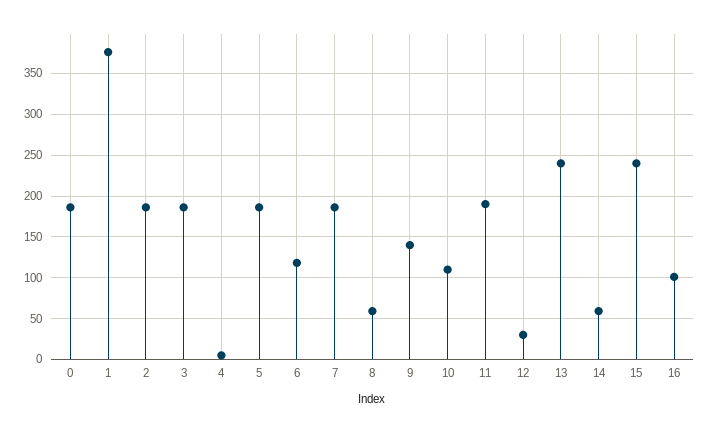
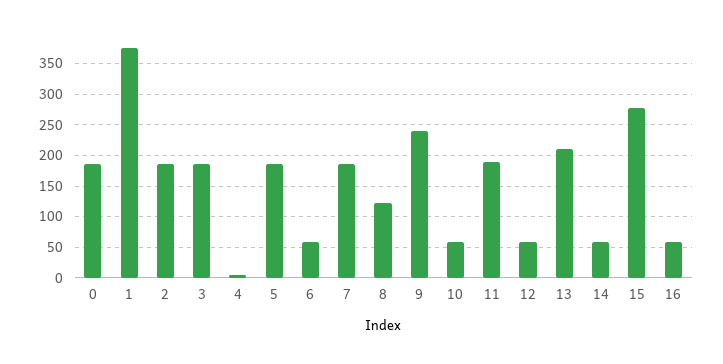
  {
    "0": 190,
    "1": 380,
    "2": 190,
    "3": 190,
    "4": 10,
    "5": 190,
-   "6": 120,
+   "6": 60,
    "7": 190,
-   "8": 60,
+   "8": 120,
-   "9": 140,
+   "9": 240,
-   "10": 110,
+   "10": 60,
    "11": 190,
-   "12": 30,
+   "12": 60,
-   "13": 240,
+   "13": 210,
    "14": 60,
-   "15": 240,
+   "15": 280,
-   "16": 100
+   "16": 60
  }

